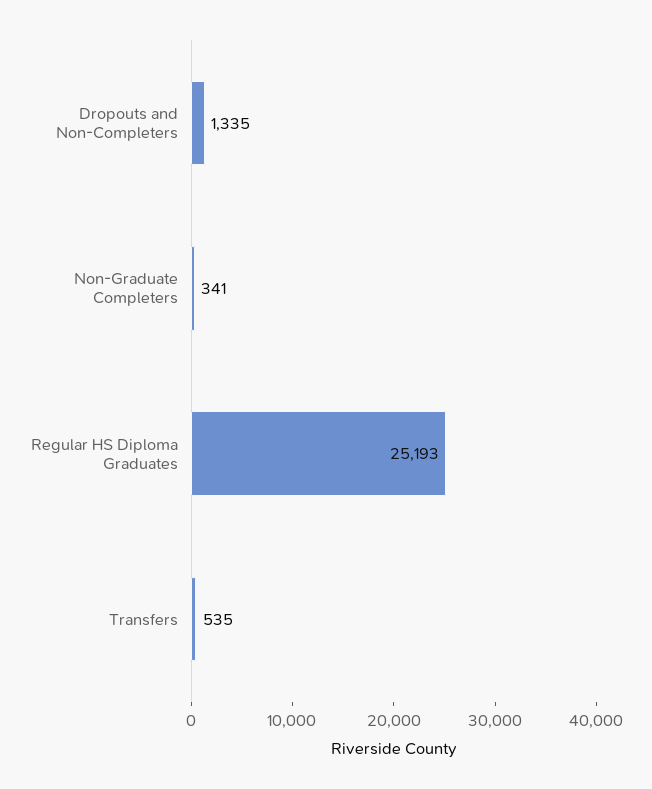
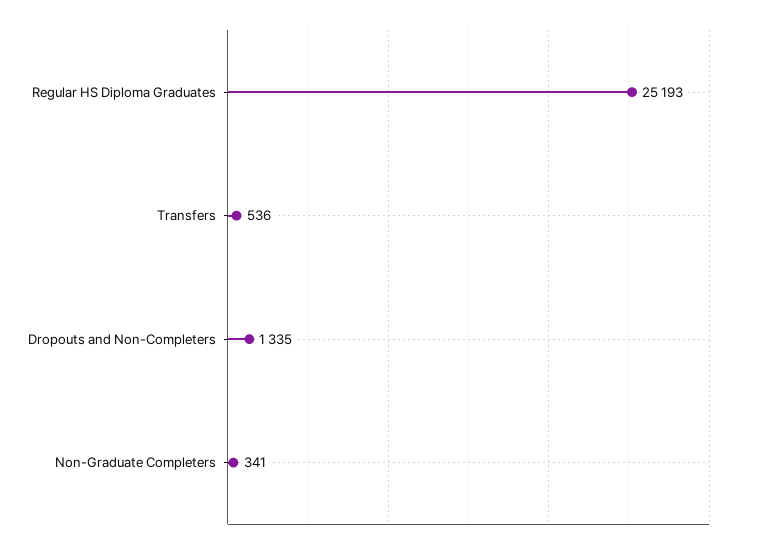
  {
    "Dropouts and Non-Completers": 1335,
    "Non-Graduate Completers": 341,
    "Regular HS Diploma Graduates": 25193,
-   "Transfers": 535
+   "Transfers": 536
  }

